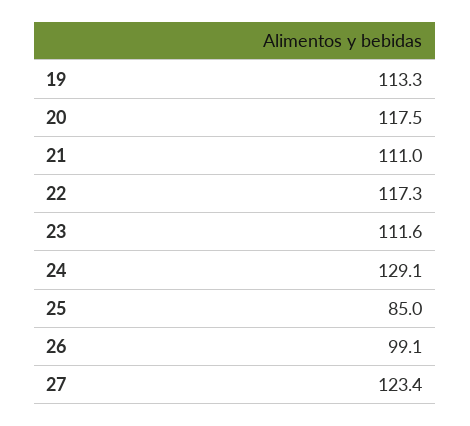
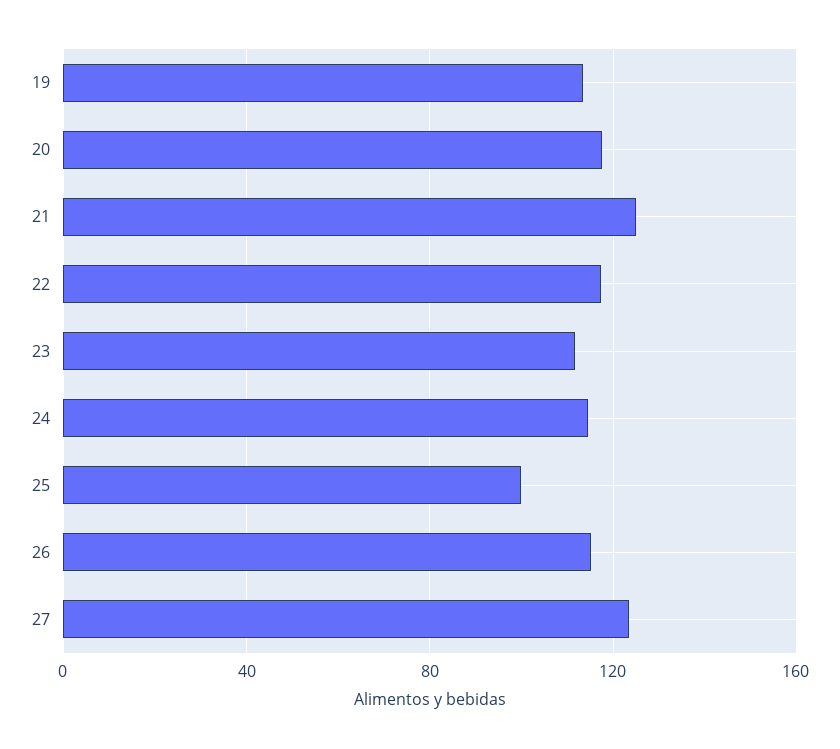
  {
    "19": 113.3,
    "20": 117.5,
-   "21": 111,
+   "21": 125,
    "22": 117.3,
    "23": 111.6,
-   "24": 129.1,
+   "24": 115,
-   "25": 85,
+   "25": 100,
-   "26": 99.1,
+   "26": 115,
    "27": 123.4
  }

